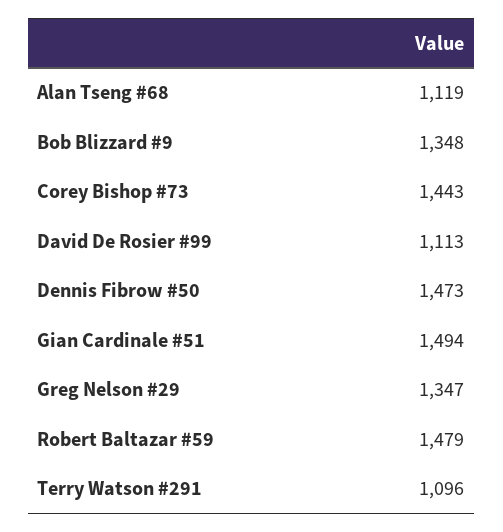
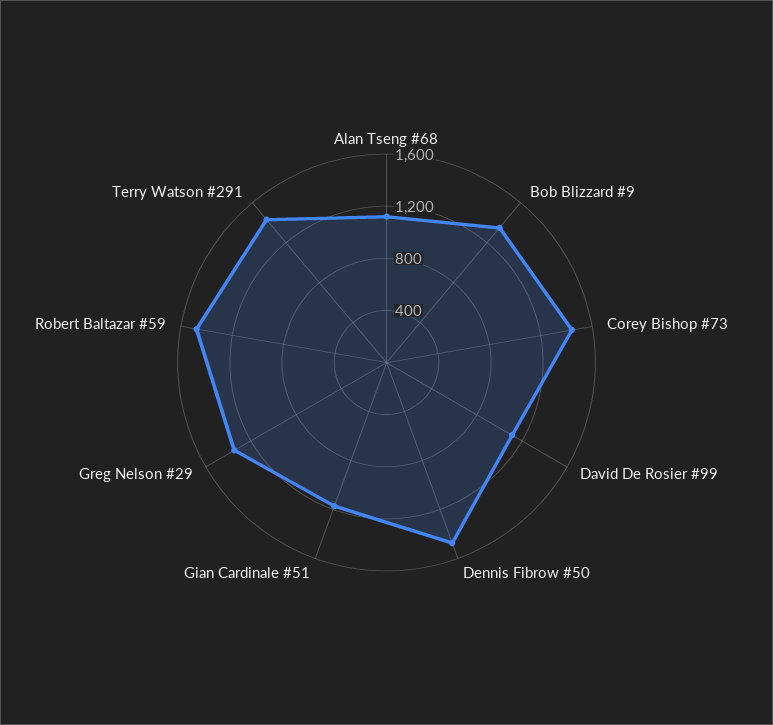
  {
    "Alan Tseng #68": 1119,
    "Bob Blizzard #9": 1348,
    "Corey Bishop #73": 1443,
    "David De Rosier #99": 1113,
    "Dennis Fibrow #50": 1473,
-   "Gian Cardinale #51": 1494,
+   "Gian Cardinale #51": 1200,
    "Greg Nelson #29": 1347,
    "Robert Baltazar #59": 1479,
-   "Terry Watson #291": 1096
+   "Terry Watson #291": 1400
  }

